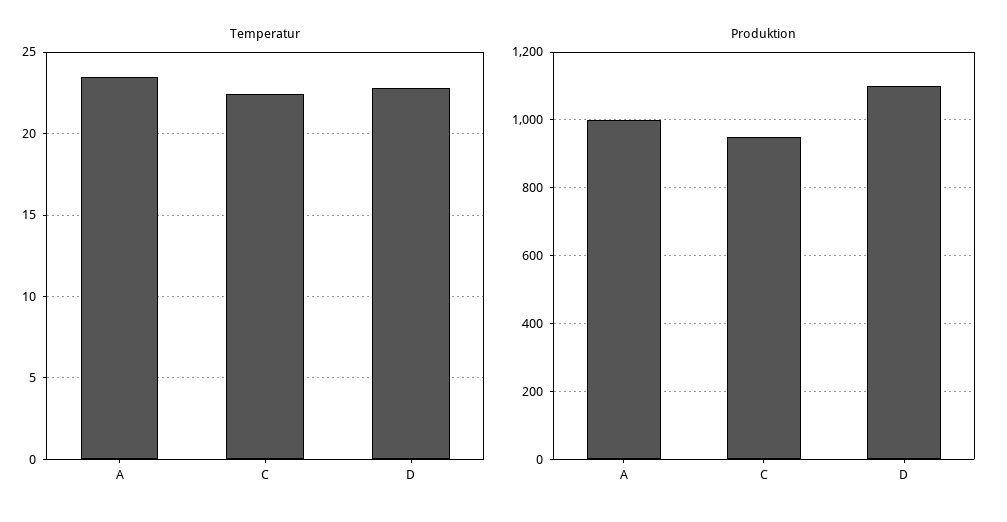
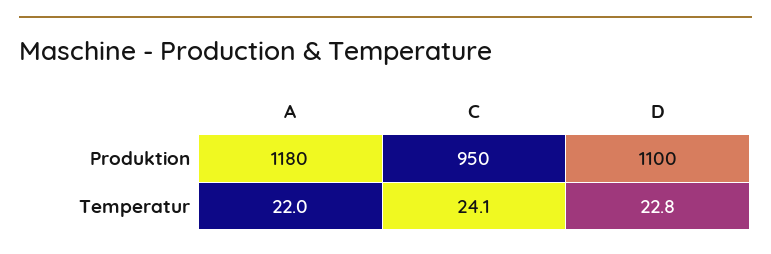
  {
    "Temperatur": {
-     "A": 23.5,
+     "A": 22,
-     "C": 22.5,
+     "C": 24.1,
      "D": 22.8
    },
    "Produktion": {
-     "A": 1000,
+     "A": 1180,
      "C": 950,
      "D": 1100
    }
  }

